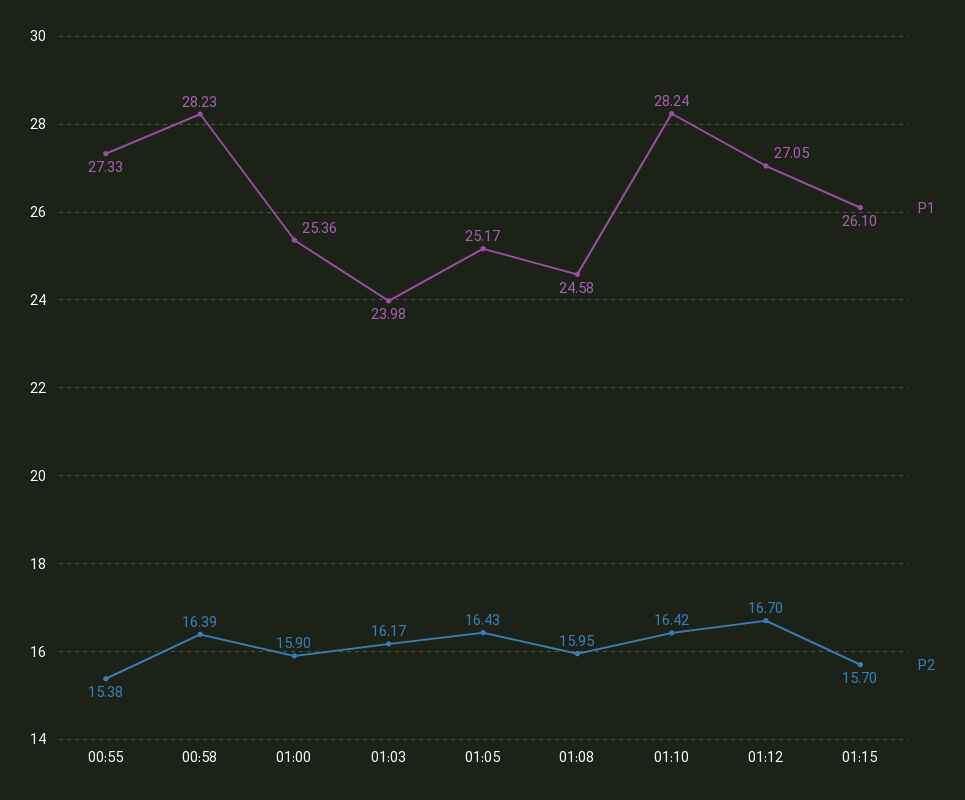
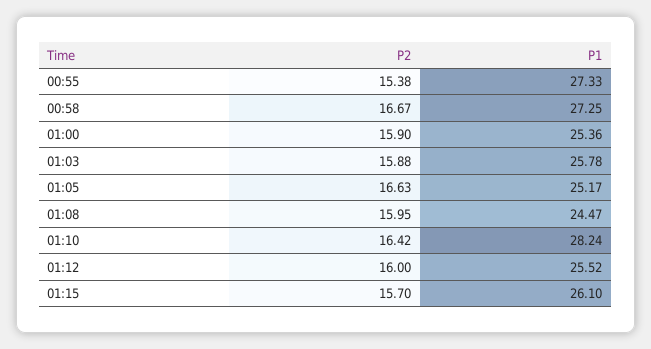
  {
    "P1": {
      "00:55": 27.33,
-     "00:58": 28.23,
+     "00:58": 27.25,
      "01:00": 25.36,
-     "01:03": 23.98,
+     "01:03": 25.78,
      "01:05": 25.17,
-     "01:08": 24.58,
+     "01:08": 24.47,
      "01:10": 28.24,
-     "01:12": 27.05,
+     "01:12": 25.52,
      "01:15": 26.1
    },
    "P2": {
      "00:55": 15.38,
-     "00:58": 16.39,
+     "00:58": 16.67,
      "01:00": 15.9,
-     "01:03": 16.17,
+     "01:03": 15.88,
-     "01:05": 16.43,
+     "01:05": 16.63,
      "01:08": 15.95,
      "01:10": 16.42,
-     "01:12": 16.7,
+     "01:12": 16,
      "01:15": 15.7
    }
  }

